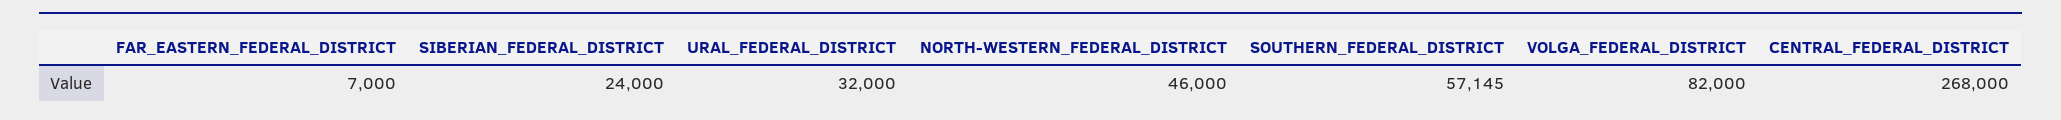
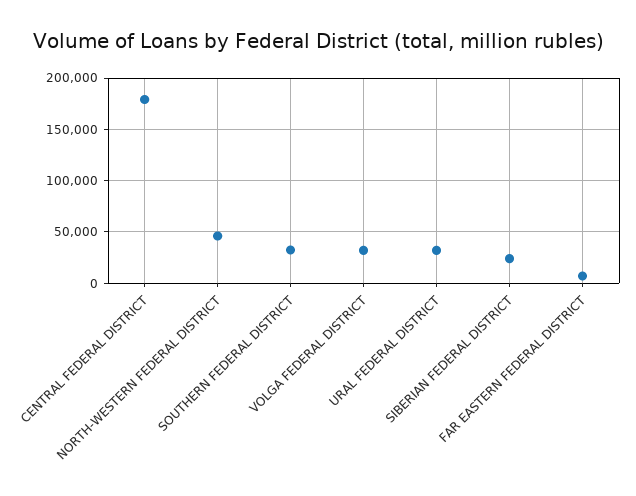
  {
    "FAR_EASTERN_FEDERAL_DISTRICT": 7000,
    "SIBERIAN_FEDERAL_DISTRICT": 24000,
    "URAL_FEDERAL_DISTRICT": 32000,
    "NORTH-WESTERN_FEDERAL_DISTRICT": 46000,
-   "SOUTHERN_FEDERAL_DISTRICT": 57145,
+   "SOUTHERN_FEDERAL_DISTRICT": 30000,
-   "VOLGA_FEDERAL_DISTRICT": 82000,
+   "VOLGA_FEDERAL_DISTRICT": 30000,
-   "CENTRAL_FEDERAL_DISTRICT": 268000
+   "CENTRAL_FEDERAL_DISTRICT": 180000
  }

